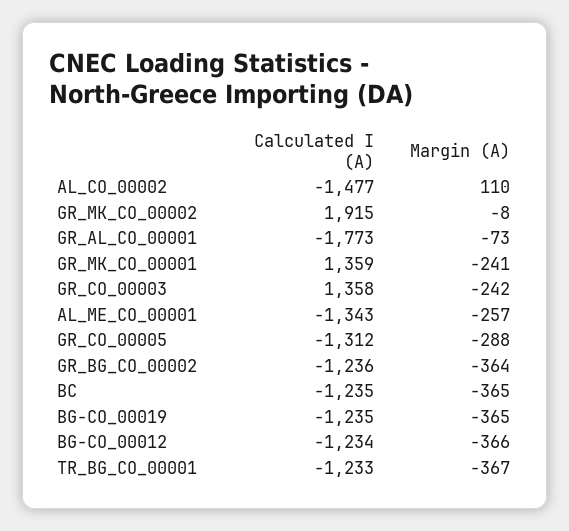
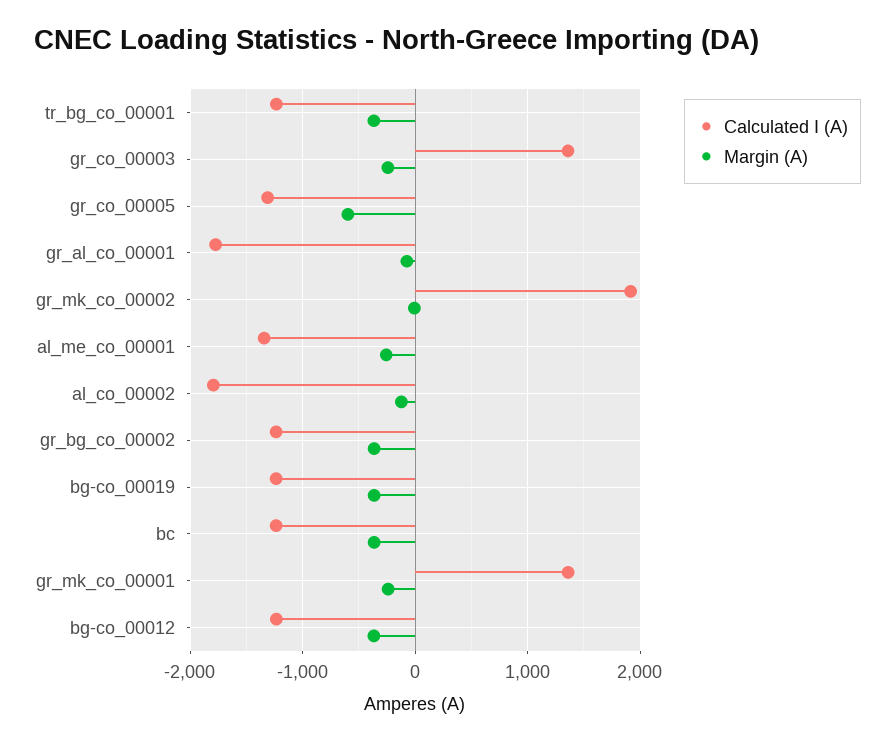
  {
    "Calculated I (A)": {
-     "AL_CO_00002": -1477,
+     "AL_CO_00002": -1800,
      "GR_MK_CO_00002": 1915,
      "GR_AL_CO_00001": -1773,
      "GR_MK_CO_00001": 1359,
      "GR_CO_00003": 1358,
      "AL_ME_CO_00001": -1343,
      "GR_CO_00005": -1312,
      "GR_BG_CO_00002": -1236,
      "BC": -1235,
      "BG-CO_00019": -1235,
      "BG-CO_00012": -1234,
      "TR_BG_CO_00001": -1233
    },
    "Margin (A)": {
-     "AL_CO_00002": 110,
+     "AL_CO_00002": -100,
      "GR_MK_CO_00002": -8,
      "GR_AL_CO_00001": -73,
      "GR_MK_CO_00001": -241,
      "GR_CO_00003": -242,
      "AL_ME_CO_00001": -257,
-     "GR_CO_00005": -288,
+     "GR_CO_00005": -600,
      "GR_BG_CO_00002": -364,
      "BC": -365,
      "BG-CO_00019": -365,
      "BG-CO_00012": -366,
      "TR_BG_CO_00001": -367
    }
  }

